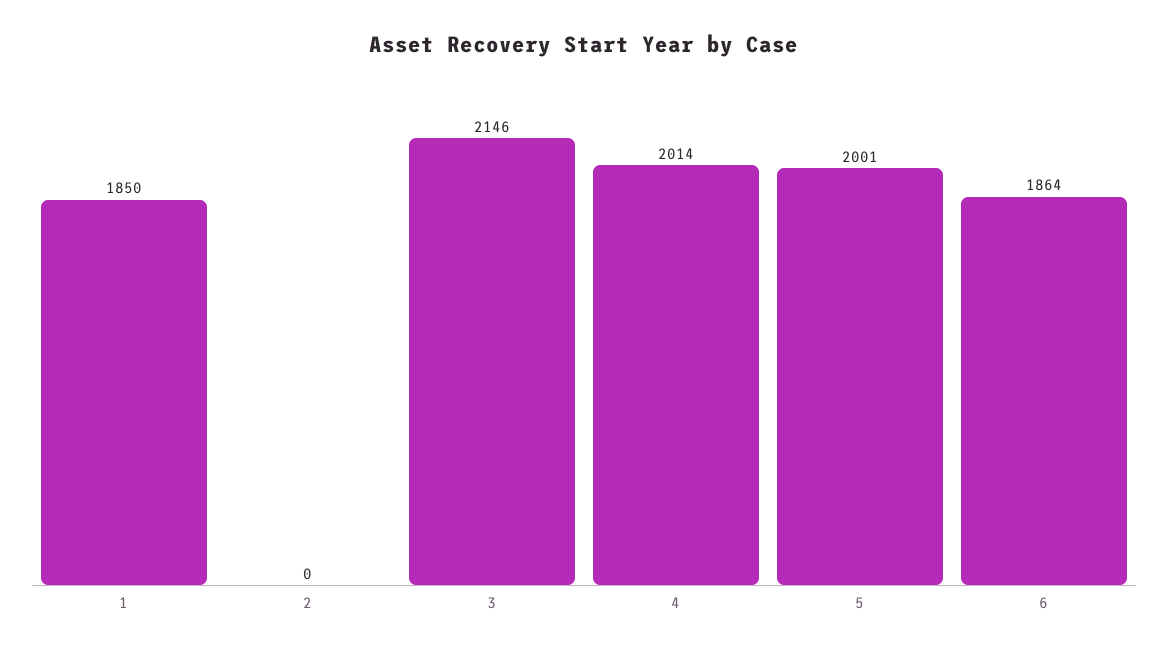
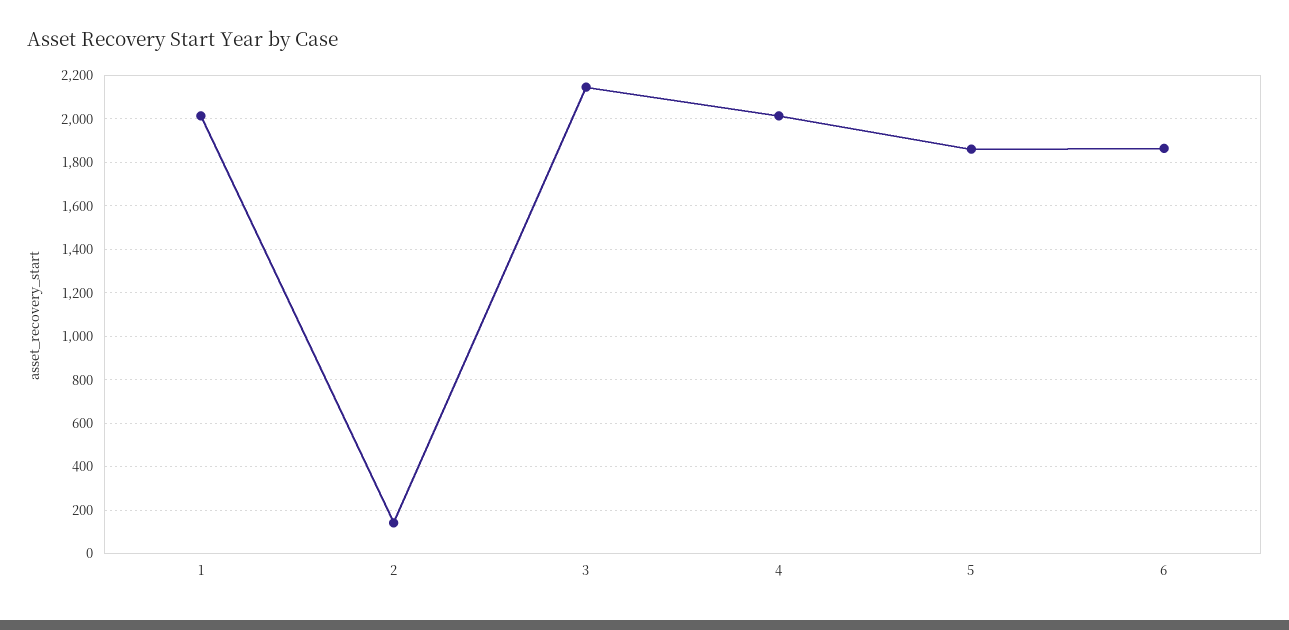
  {
-   "1": 1850,
+   "1": 2000,
-   "2": 0,
+   "2": 150,
    "3": 2146,
    "4": 2014,
-   "5": 2001,
+   "5": 1850,
    "6": 1864
  }

